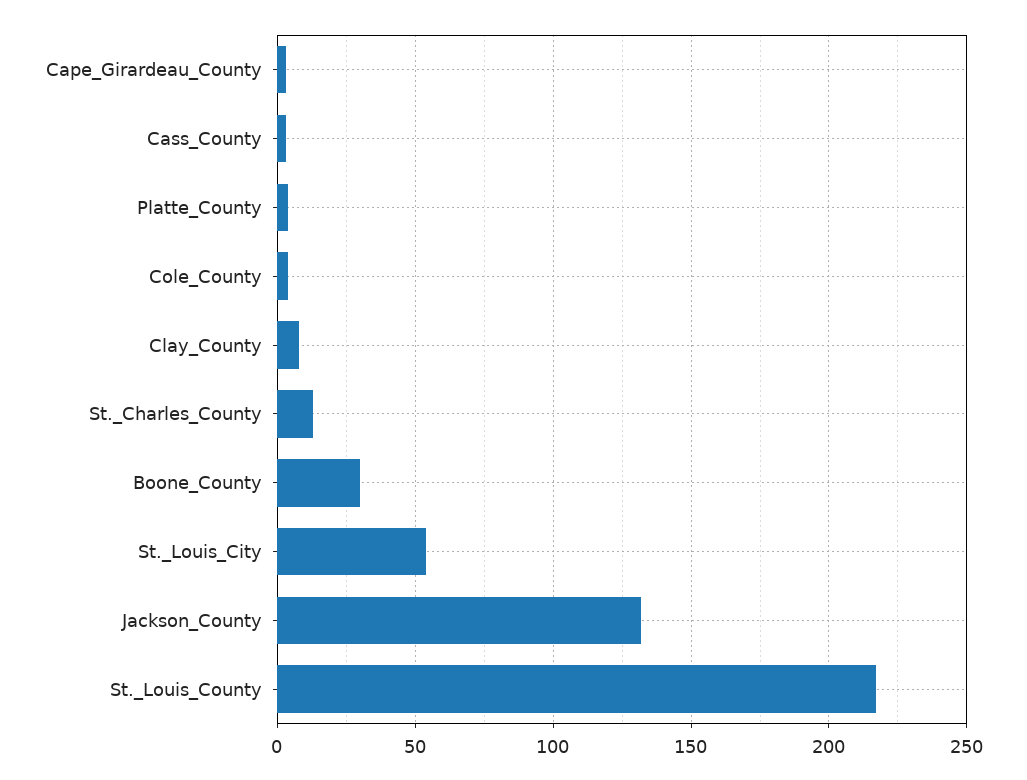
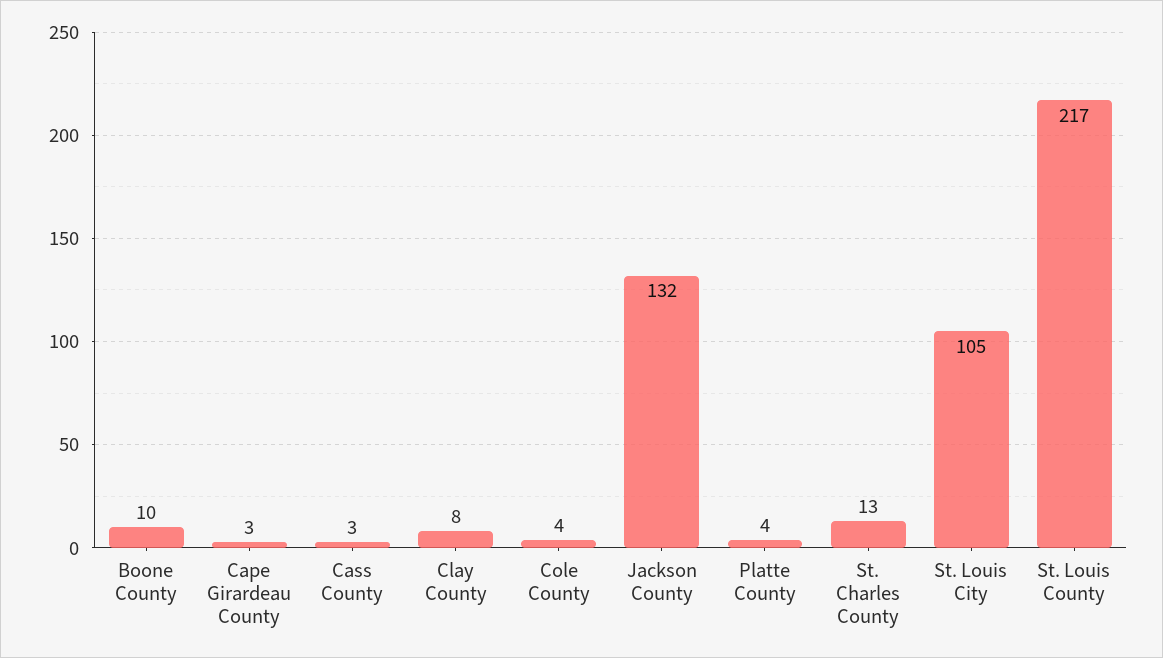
  {
    "Cape_Girardeau_County": 3,
    "Cass_County": 3,
    "Platte_County": 4,
    "Cole_County": 4,
    "Clay_County": 8,
    "St._Charles_County": 13,
-   "Boone_County": 30,
+   "Boone_County": 10,
-   "St._Louis_City": 55,
+   "St._Louis_City": 105,
    "Jackson_County": 132,
    "St._Louis_County": 217
  }

